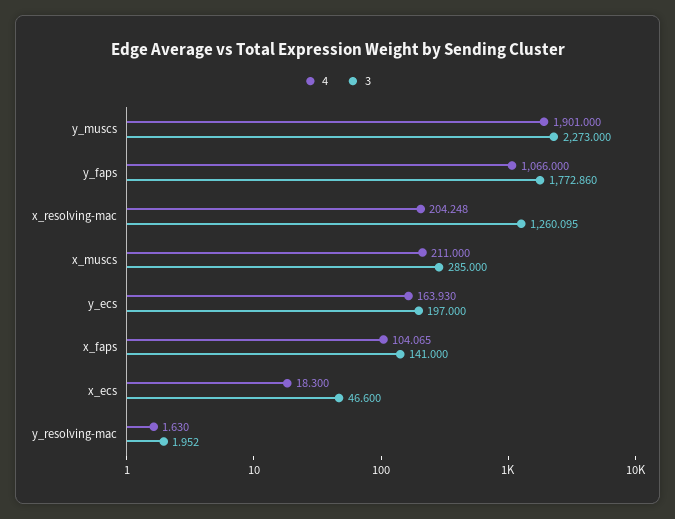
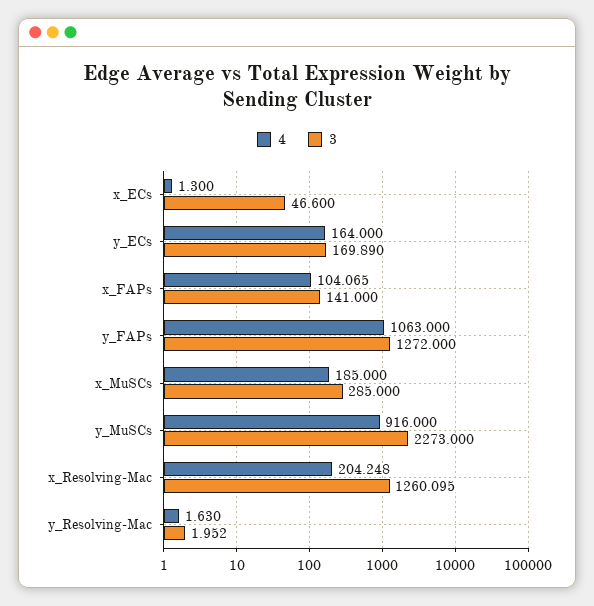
  {
    "4": {
-     "y_muscs": 1901,
+     "y_muscs": 916,
-     "y_faps": 1066,
+     "y_faps": 1063,
      "x_resolving-mac": 204.248,
-     "x_muscs": 211,
+     "x_muscs": 185,
-     "y_ecs": 163.93,
+     "y_ecs": 164,
      "x_faps": 104.065,
-     "x_ecs": 18.3,
+     "x_ecs": 1.3,
      "y_resolving-mac": 1.63
    },
    "3": {
      "y_muscs": 2273,
-     "y_faps": 1772.86,
+     "y_faps": 1272,
      "x_resolving-mac": 1260.095,
      "x_muscs": 285,
-     "y_ecs": 197,
+     "y_ecs": 169.89,
      "x_faps": 141,
      "x_ecs": 46.6,
      "y_resolving-mac": 1.952
    }
  }

